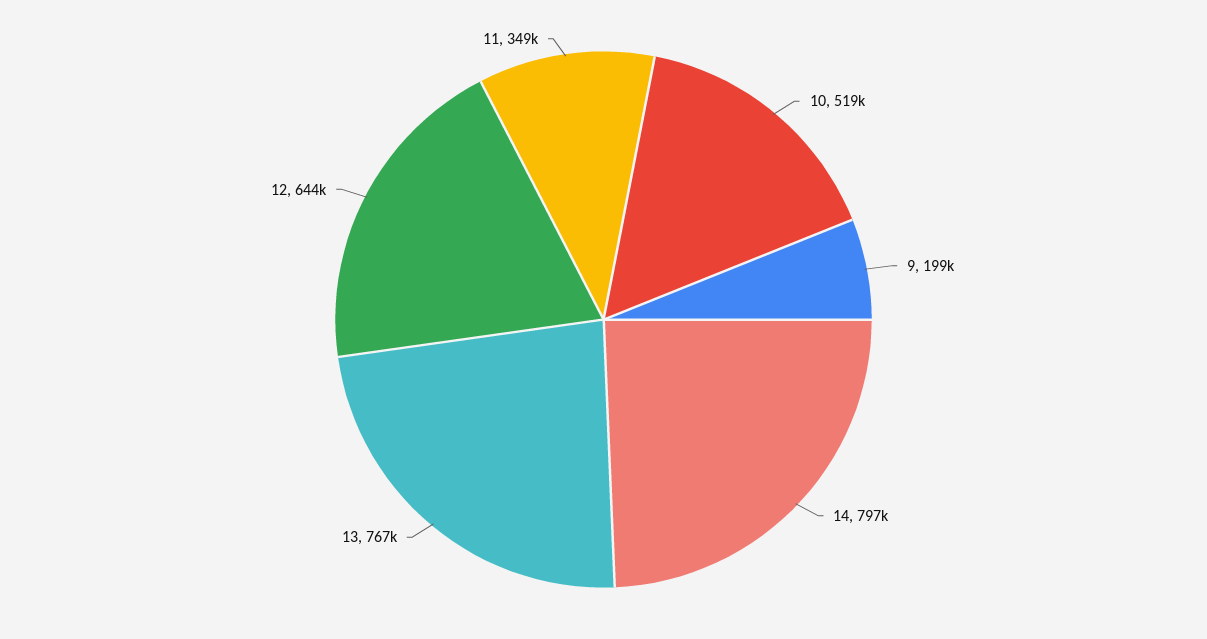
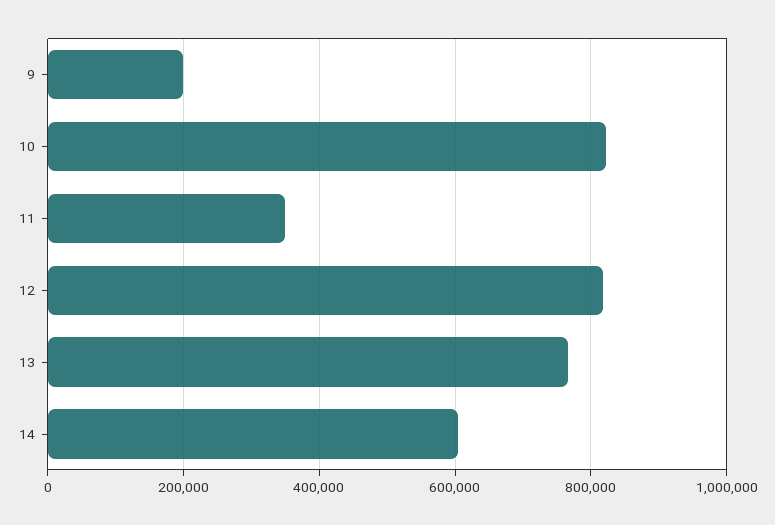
  {
-   "10": 519000,
+   "10": 820000,
    "9": 199000,
-   "14": 797000,
+   "14": 600000,
    "13": 767000,
-   "12": 644000,
+   "12": 820000,
    "11": 349000
  }

